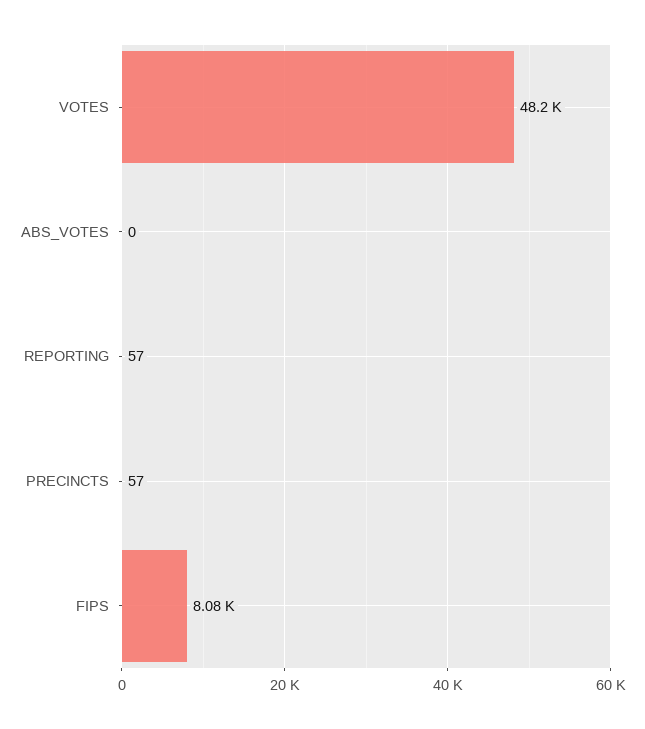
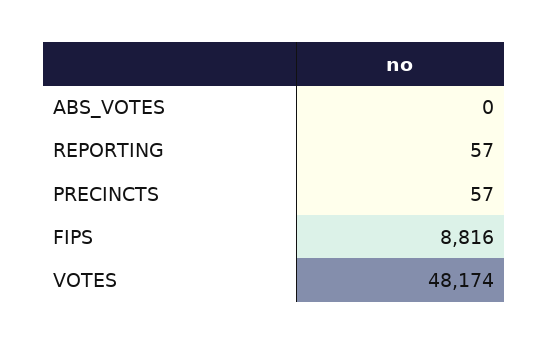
  {
    "VOTES": 48174,
    "ABS_VOTES": 0,
    "REPORTING": 57,
    "PRECINCTS": 57,
-   "FIPS": 8080
+   "FIPS": 8816
  }

